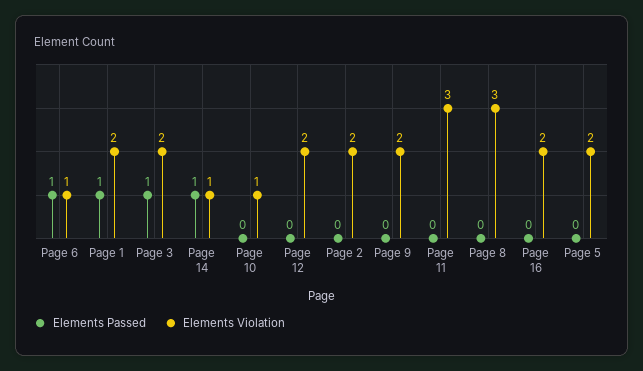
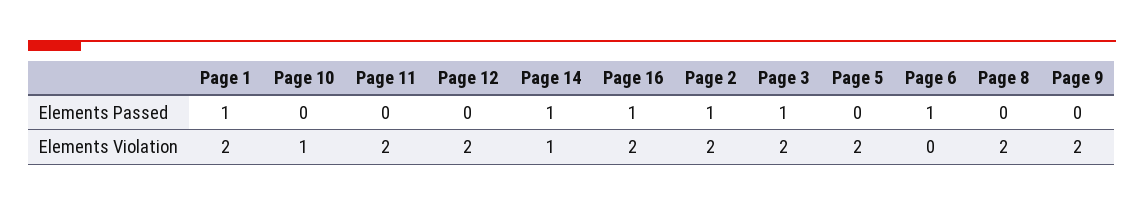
  {
    "Elements Passed": {
      "Page 6": 1,
      "Page 1": 1,
      "Page 3": 1,
      "Page 14": 1,
      "Page 10": 0,
      "Page 12": 0,
-     "Page 2": 0,
+     "Page 2": 1,
      "Page 9": 0,
      "Page 11": 0,
      "Page 8": 0,
-     "Page 16": 0,
+     "Page 16": 1,
      "Page 5": 0
    },
    "Elements Violation": {
-     "Page 6": 1,
+     "Page 6": 0,
      "Page 1": 2,
      "Page 3": 2,
      "Page 14": 1,
      "Page 10": 1,
      "Page 12": 2,
      "Page 2": 2,
      "Page 9": 2,
-     "Page 11": 3,
+     "Page 11": 2,
-     "Page 8": 3,
+     "Page 8": 2,
      "Page 16": 2,
      "Page 5": 2
    }
  }

